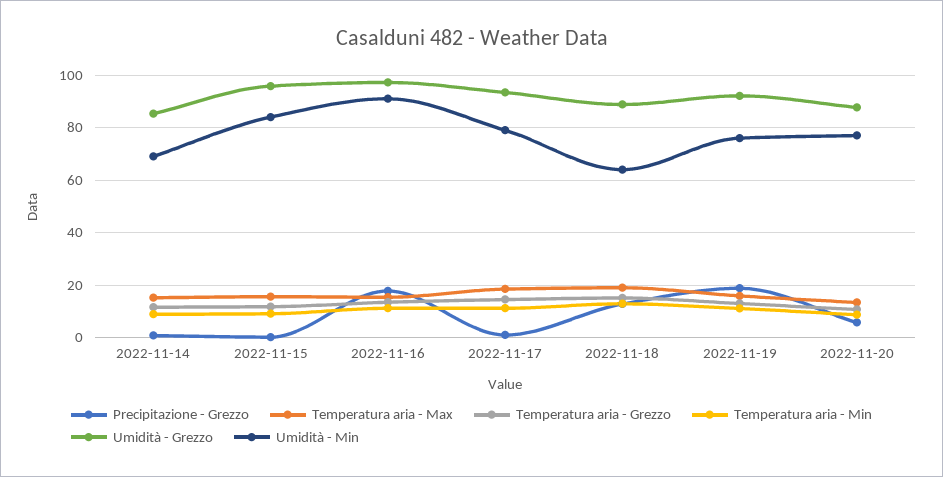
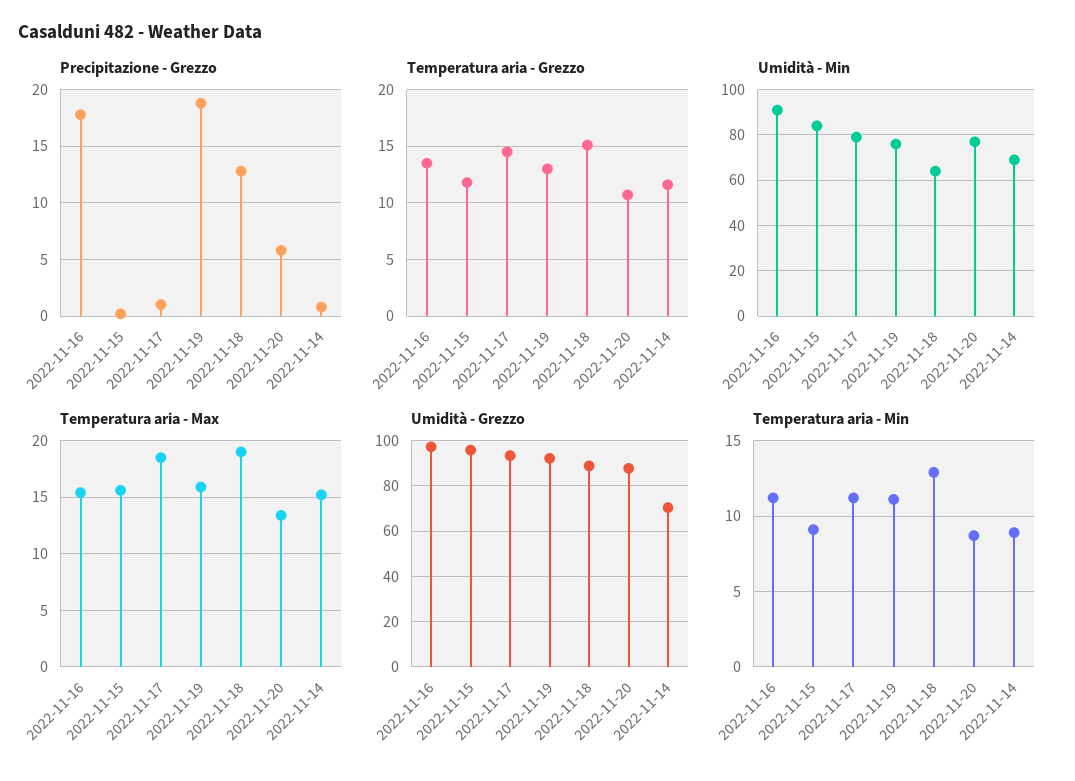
  {
    "Precipitazione - Grezzo": {
      "2022-11-14": 1,
      "2022-11-15": 0,
      "2022-11-16": 18,
      "2022-11-17": 1,
      "2022-11-18": 13,
      "2022-11-19": 19,
      "2022-11-20": 6
    },
    "Temperatura aria - Max": {
      "2022-11-14": 15,
      "2022-11-15": 16,
      "2022-11-16": 15,
      "2022-11-17": 19,
      "2022-11-18": 19,
      "2022-11-19": 16,
      "2022-11-20": 13
    },
    "Temperatura aria - Grezzo": {
      "2022-11-14": 12,
      "2022-11-15": 12,
      "2022-11-16": 14,
      "2022-11-17": 15,
      "2022-11-18": 15,
      "2022-11-19": 13,
      "2022-11-20": 11
    },
    "Temperatura aria - Min": {
      "2022-11-14": 9,
      "2022-11-15": 9,
      "2022-11-16": 11,
      "2022-11-17": 11,
      "2022-11-18": 13,
      "2022-11-19": 11,
      "2022-11-20": 8.5
    },
    "Umidità - Grezzo": {
-     "2022-11-14": 85,
+     "2022-11-14": 70,
      "2022-11-15": 95,
      "2022-11-16": 97.5,
      "2022-11-17": 92.5,
      "2022-11-18": 90,
      "2022-11-19": 92.5,
      "2022-11-20": 87.5
    },
    "Umidità - Min": {
      "2022-11-14": 70,
      "2022-11-15": 85,
      "2022-11-16": 90,
      "2022-11-17": 80,
      "2022-11-18": 65,
      "2022-11-19": 75,
      "2022-11-20": 77.5
    }
  }

